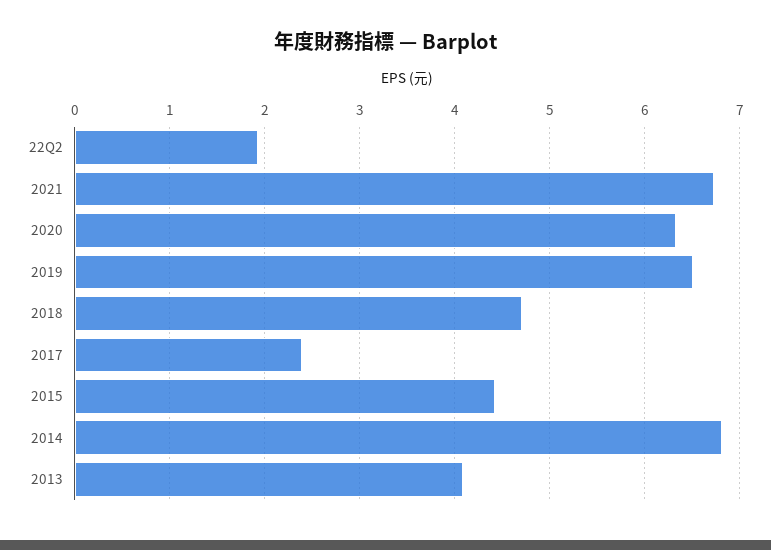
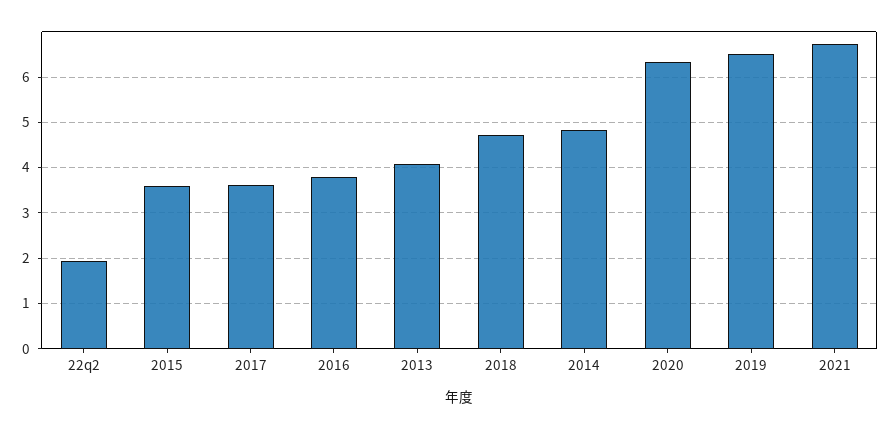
  {
    "22Q2": 1.9,
    "2021": 6.7,
    "2020": 6.3,
    "2019": 6.5,
    "2018": 4.7,
-   "2017": 2.4,
+   "2017": 3.6,
-   "2015": 4.4,
+   "2015": 3.6,
-   "2014": 6.8,
+   "2014": 4.8,
-   "2013": 4.1
+   "2013": 4.1,
+   "2016": 3.8
  }

